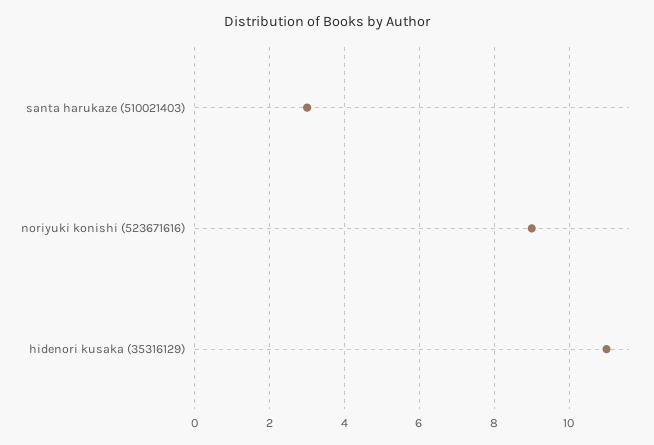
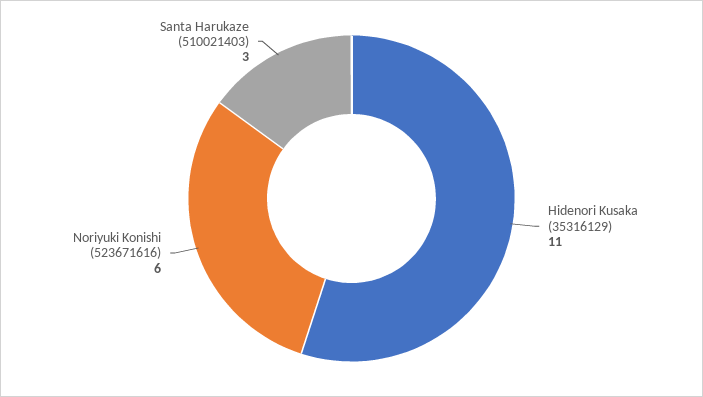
  {
    "santa harukaze (510021403)": 3,
-   "noriyuki konishi (523671616)": 9,
+   "noriyuki konishi (523671616)": 6,
    "hidenori kusaka (35316129)": 11
  }

